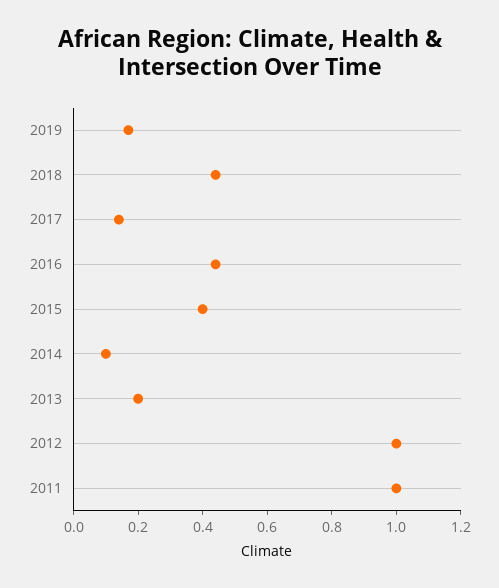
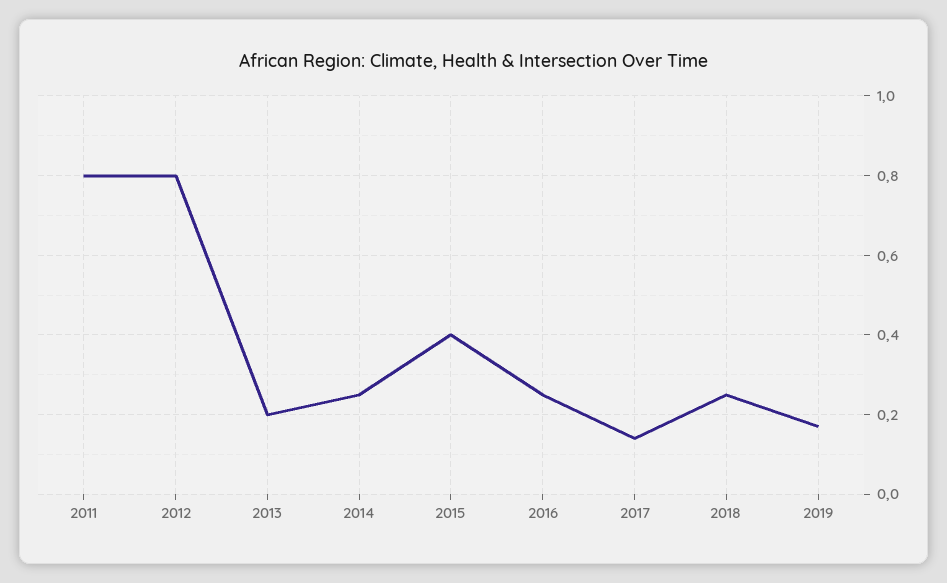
  {
    "2019": 0.15,
-   "2018": 0.45,
+   "2018": 0.25,
    "2017": 0.15,
-   "2016": 0.45,
+   "2016": 0.25,
    "2015": 0.4,
-   "2014": 0.1,
+   "2014": 0.25,
    "2013": 0.2,
-   "2012": 1,
+   "2012": 0.8,
-   "2011": 1
+   "2011": 0.8
  }

